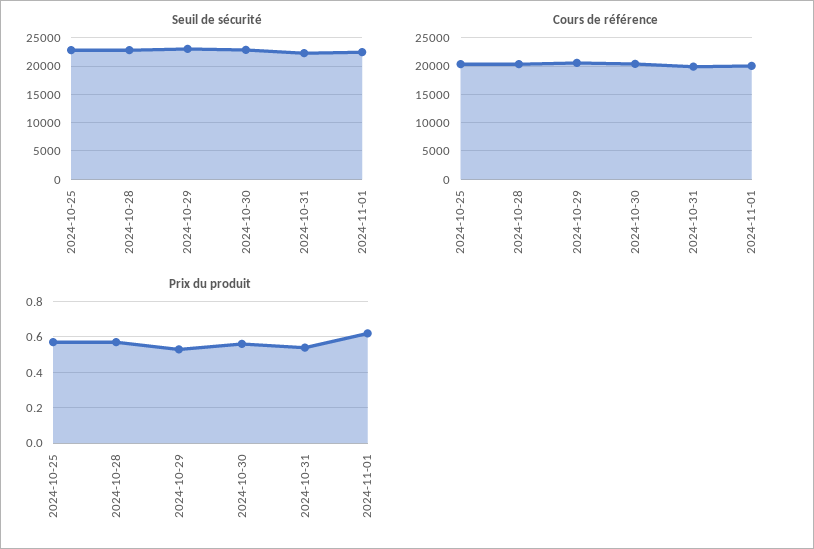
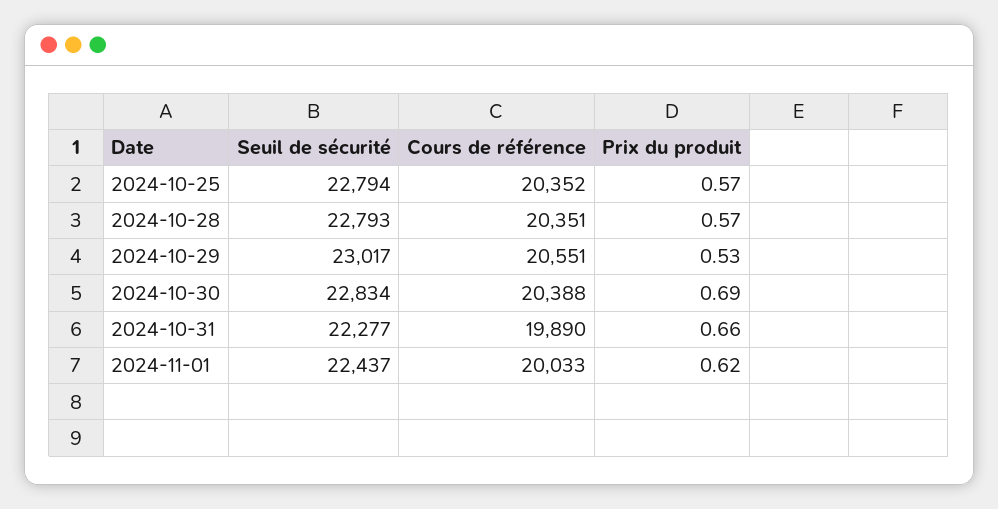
  {
    "Seuil de sécurité": {
      "2024-10-25": 22794,
      "2024-10-28": 22793,
      "2024-10-29": 23017,
      "2024-10-30": 22834,
      "2024-10-31": 22277,
      "2024-11-01": 22437
    },
    "Cours de référence": {
      "2024-10-25": 20352,
      "2024-10-28": 20351,
      "2024-10-29": 20551,
      "2024-10-30": 20388,
      "2024-10-31": 19890,
      "2024-11-01": 20033
    },
    "Prix du produit": {
      "2024-10-25": 0.57,
      "2024-10-28": 0.57,
      "2024-10-29": 0.53,
-     "2024-10-30": 0.55,
+     "2024-10-30": 0.69,
-     "2024-10-31": 0.55,
+     "2024-10-31": 0.66,
      "2024-11-01": 0.62
    }
  }

